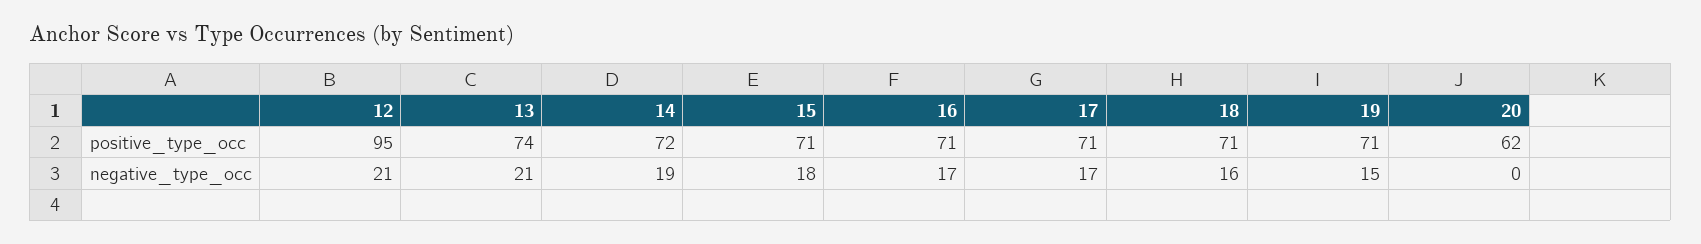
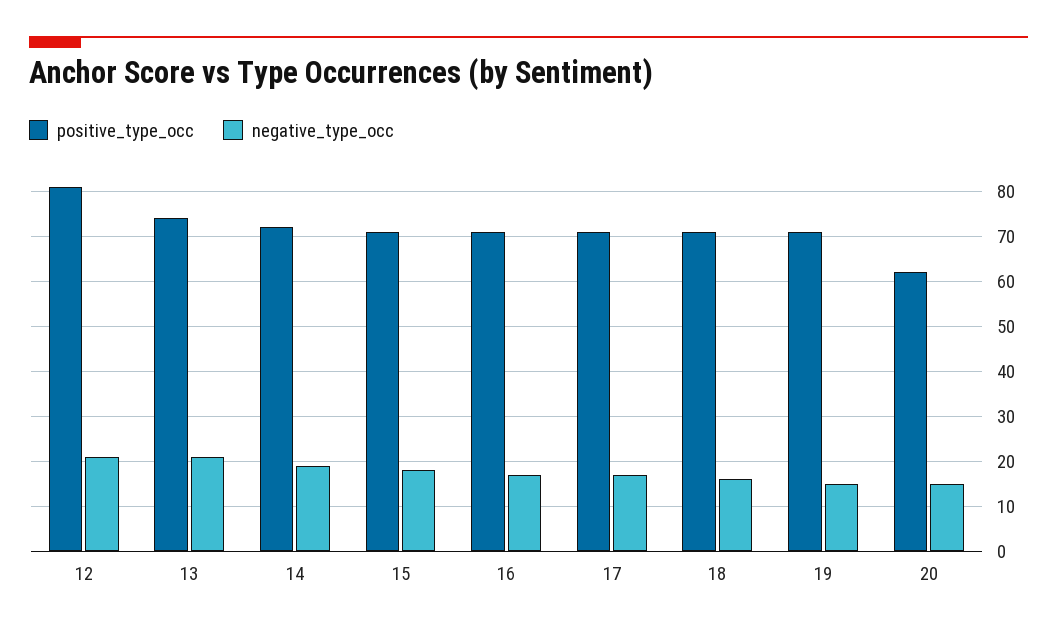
  {
    "positive_type_occ": {
-     "12": 95,
+     "12": 80,
      "13": 74,
      "14": 72,
      "15": 71,
      "16": 71,
      "17": 71,
      "18": 71,
      "19": 71,
      "20": 62
    },
    "negative_type_occ": {
      "12": 21,
      "13": 21,
      "14": 19,
      "15": 18,
      "16": 17,
      "17": 17,
      "18": 16,
      "19": 15,
-     "20": 0
+     "20": 15
    }
  }

